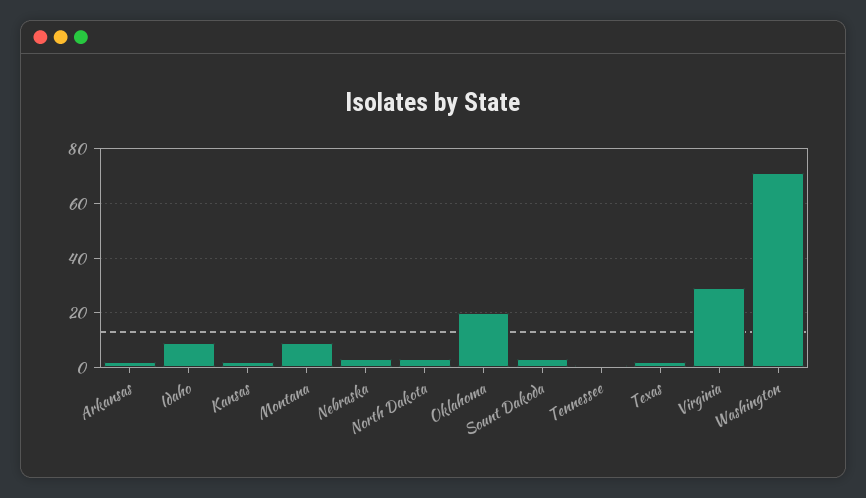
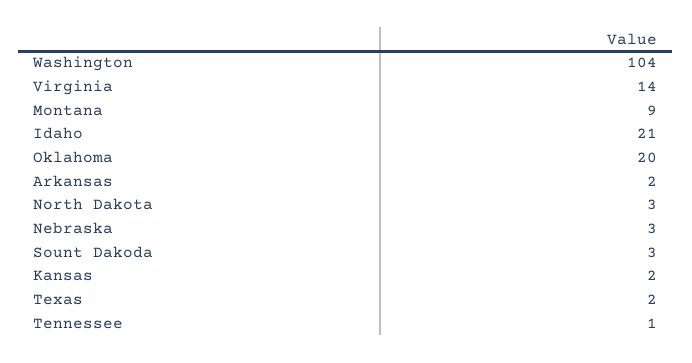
  {
    "Arkansas": 2,
-   "Idaho": 10,
+   "Idaho": 21,
    "Kansas": 2,
    "Montana": 9,
    "Nebraska": 3,
    "North Dakota": 3,
    "Oklahoma": 20,
    "Sount Dakoda": 3,
    "Tennessee": 1,
    "Texas": 2,
-   "Virginia": 30,
+   "Virginia": 14,
-   "Washington": 70
+   "Washington": 104
  }

